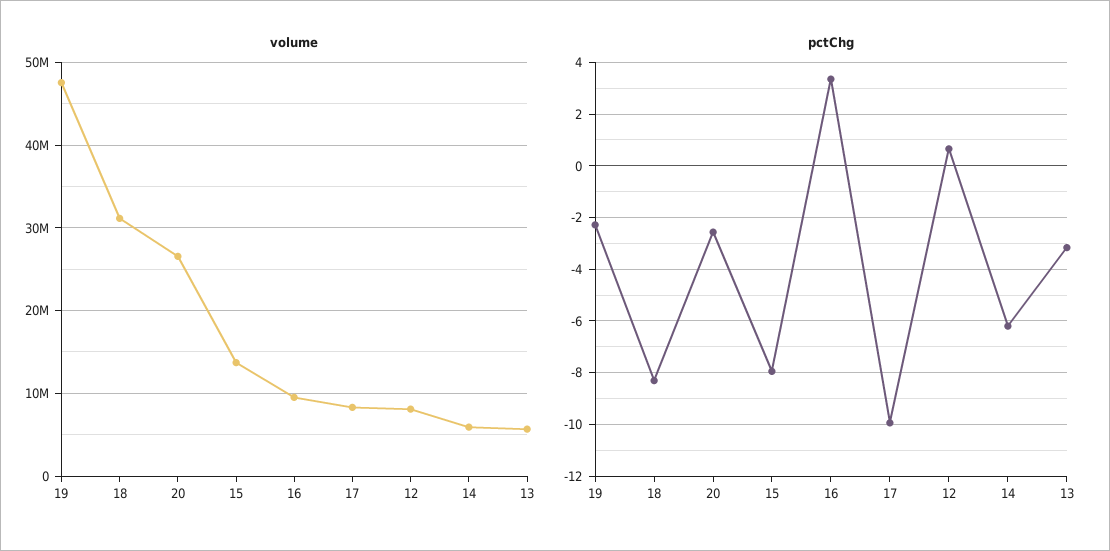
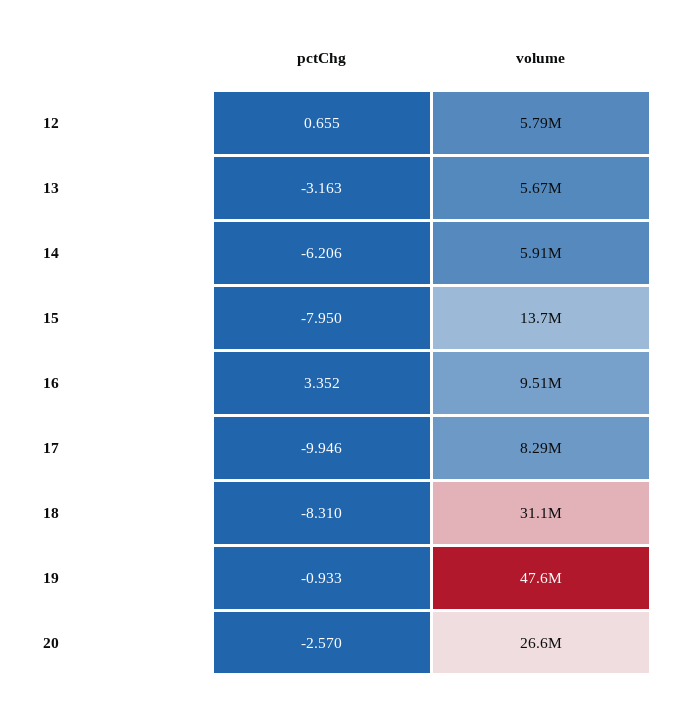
  {
    "volume": {
      "19": 47600000,
      "18": 31100000,
      "20": 26600000,
      "15": 13700000,
      "16": 9510000,
      "17": 8290000,
-     "12": 8000000,
+     "12": 5790000,
      "14": 5910000,
      "13": 5670000
    },
    "pctChg": {
-     "19": -2.25,
+     "19": -0.933,
      "18": -8.31,
      "20": -2.57,
      "15": -7.95,
      "16": 3.352,
      "17": -9.946,
      "12": 0.655,
      "14": -6.206,
      "13": -3.163
    }
  }

